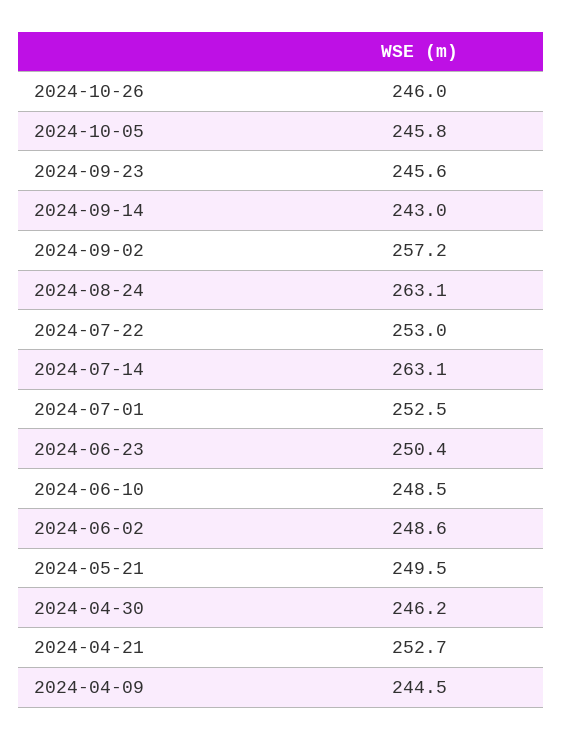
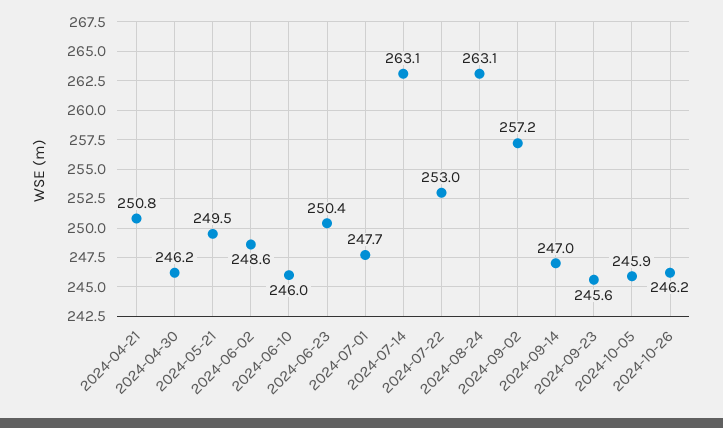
  {
-   "2024-10-26": 246,
+   "2024-10-26": 246.2,
-   "2024-10-05": 245.8,
+   "2024-10-05": 245.9,
    "2024-09-23": 245.6,
-   "2024-09-14": 243,
+   "2024-09-14": 247,
    "2024-09-02": 257.2,
    "2024-08-24": 263.1,
    "2024-07-22": 253,
    "2024-07-14": 263.1,
-   "2024-07-01": 252.5,
+   "2024-07-01": 247.7,
    "2024-06-23": 250.4,
-   "2024-06-10": 248.5,
+   "2024-06-10": 246,
    "2024-06-02": 248.6,
    "2024-05-21": 249.5,
    "2024-04-30": 246.2,
-   "2024-04-21": 252.7,
+   "2024-04-21": 250.8
-   "2024-04-09": 244.5
  }

